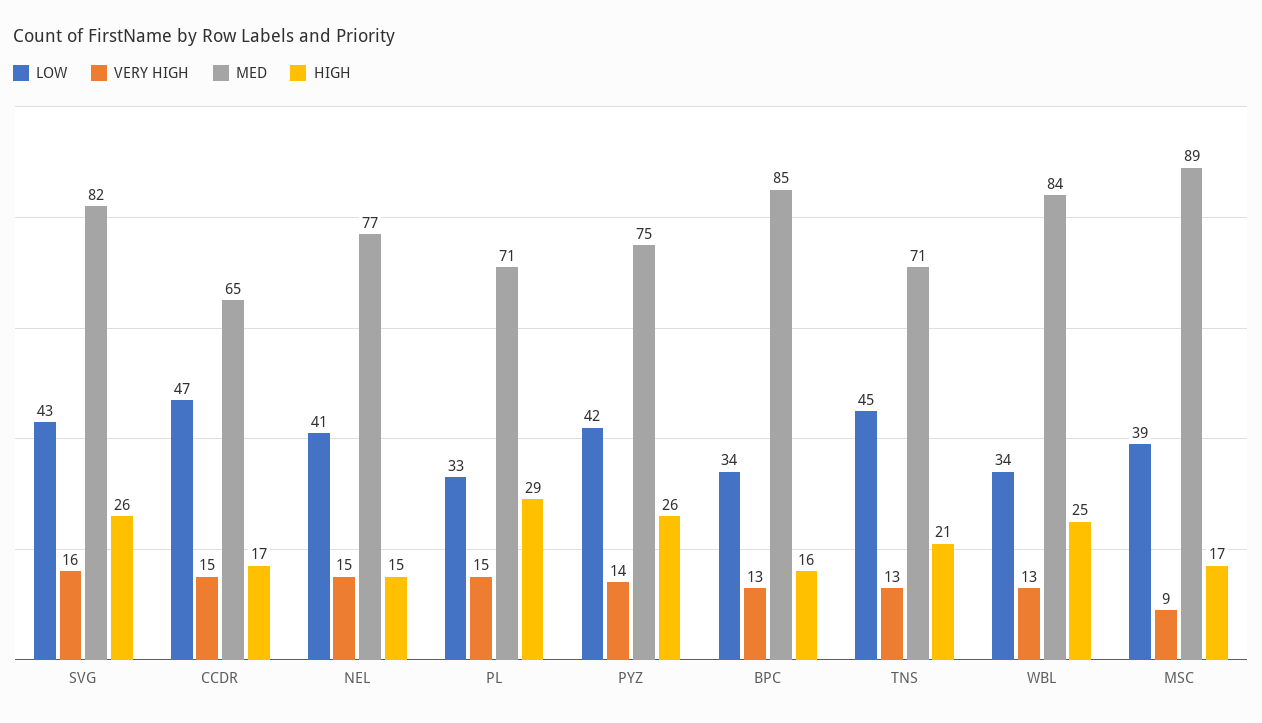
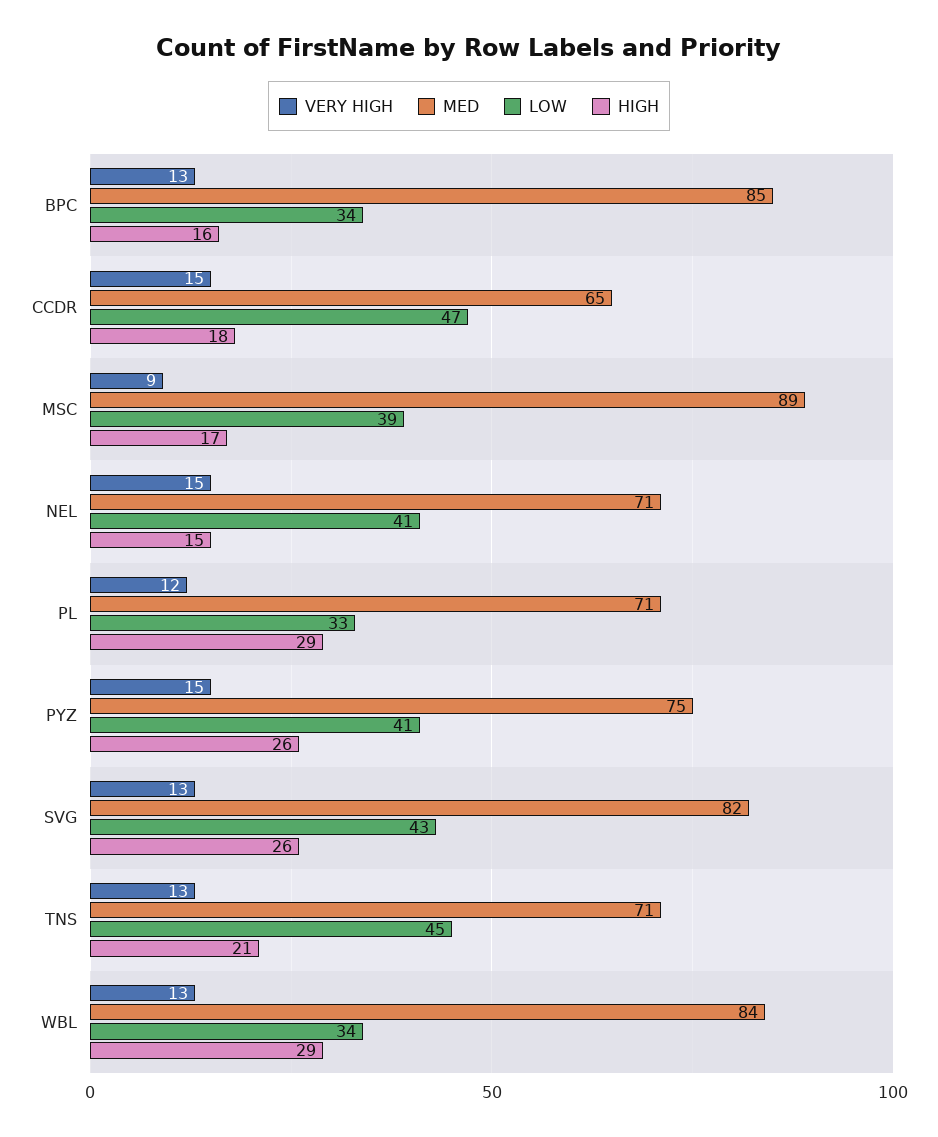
  {
    "LOW": {
      "SVG": 43,
      "CCDR": 47,
      "NEL": 41,
      "PL": 33,
-     "PYZ": 42,
+     "PYZ": 41,
      "BPC": 34,
      "TNS": 45,
      "WBL": 34,
      "MSC": 39
    },
    "VERY HIGH": {
-     "SVG": 16,
+     "SVG": 13,
      "CCDR": 15,
      "NEL": 15,
-     "PL": 15,
+     "PL": 12,
-     "PYZ": 14,
+     "PYZ": 15,
      "BPC": 13,
      "TNS": 13,
      "WBL": 13,
      "MSC": 9
    },
    "MED": {
      "SVG": 82,
      "CCDR": 65,
-     "NEL": 77,
+     "NEL": 71,
      "PL": 71,
      "PYZ": 75,
      "BPC": 85,
      "TNS": 71,
      "WBL": 84,
      "MSC": 89
    },
    "HIGH": {
      "SVG": 26,
-     "CCDR": 17,
+     "CCDR": 18,
      "NEL": 15,
      "PL": 29,
      "PYZ": 26,
      "BPC": 16,
      "TNS": 21,
-     "WBL": 25,
+     "WBL": 29,
      "MSC": 17
    }
  }

